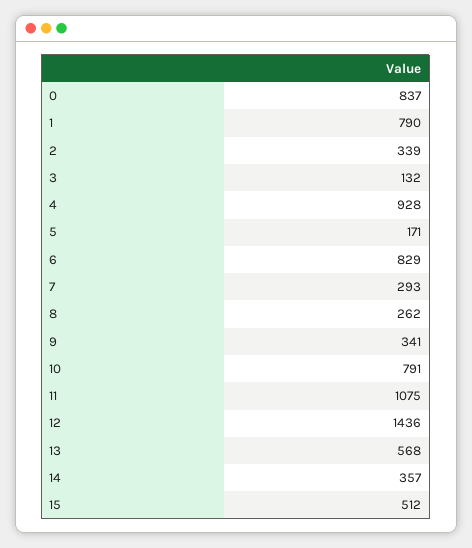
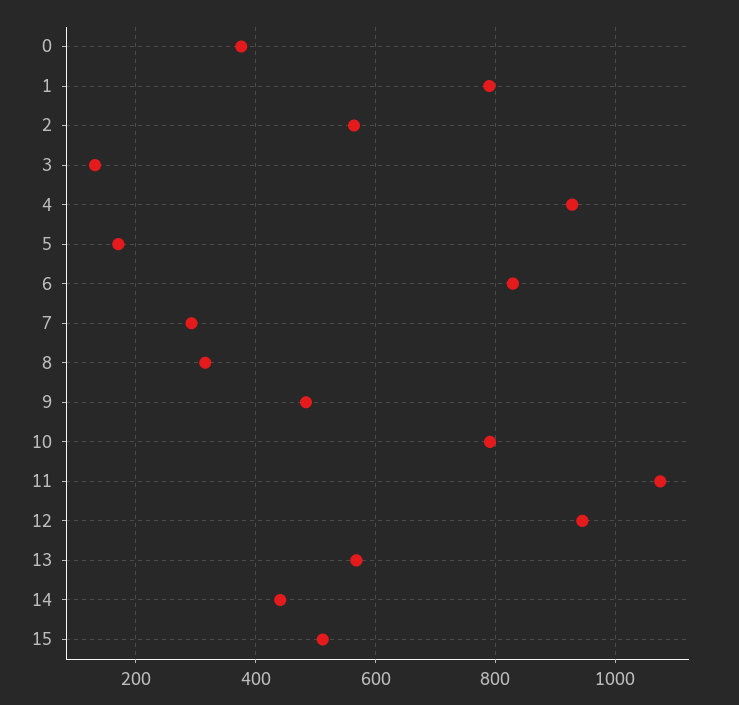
  {
-   "0": 837,
+   "0": 380,
    "1": 790,
-   "2": 339,
+   "2": 560,
    "3": 132,
    "4": 928,
    "5": 171,
    "6": 829,
    "7": 293,
-   "8": 262,
+   "8": 320,
-   "9": 341,
+   "9": 480,
    "10": 791,
    "11": 1075,
-   "12": 1436,
+   "12": 940,
    "13": 568,
-   "14": 357,
+   "14": 440,
    "15": 512
  }

